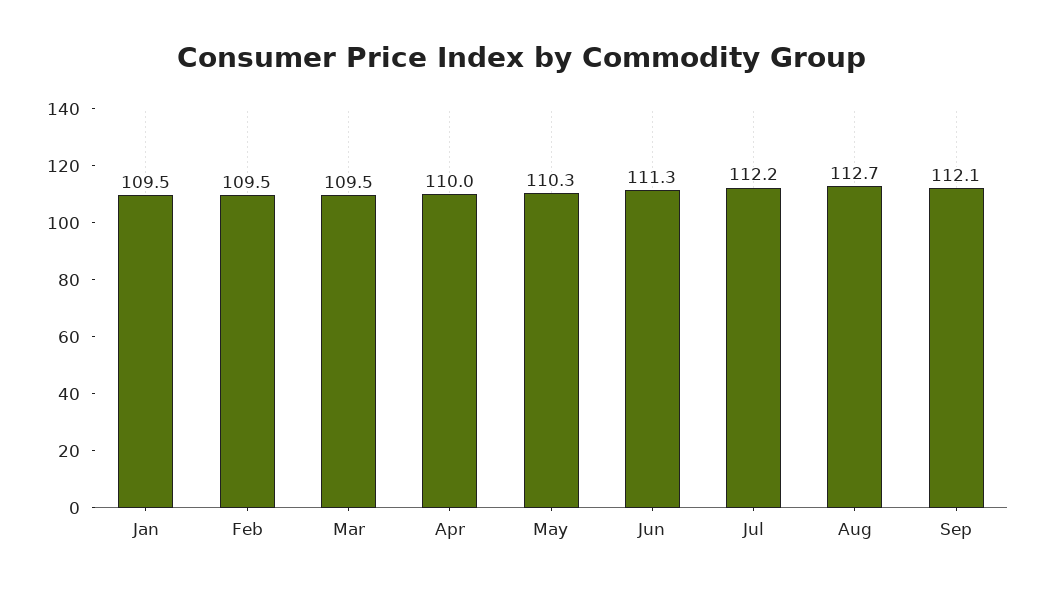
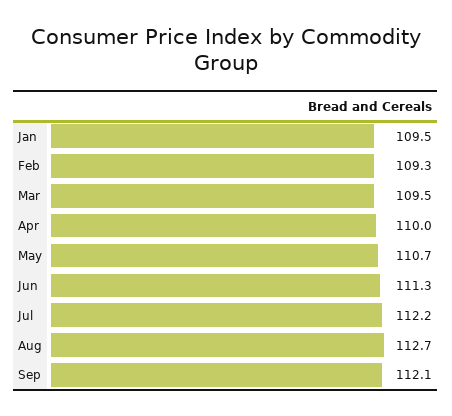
  {
    "Jan": 109.5,
-   "Feb": 109.5,
+   "Feb": 109.3,
    "Mar": 109.5,
    "Apr": 110,
-   "May": 110.3,
+   "May": 110.7,
    "Jun": 111.3,
    "Jul": 112.2,
    "Aug": 112.7,
    "Sep": 112.1
  }

